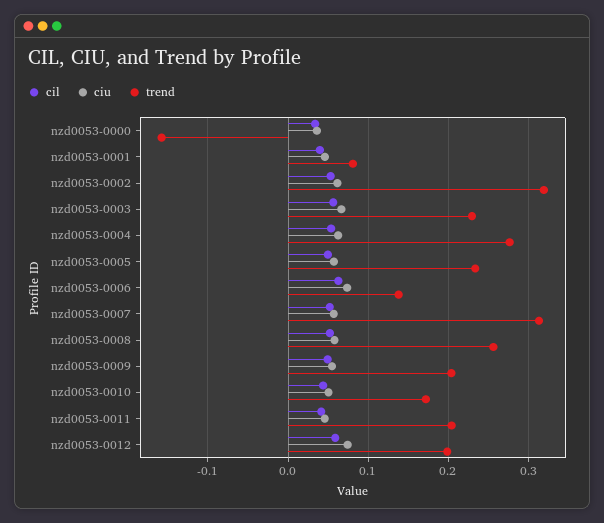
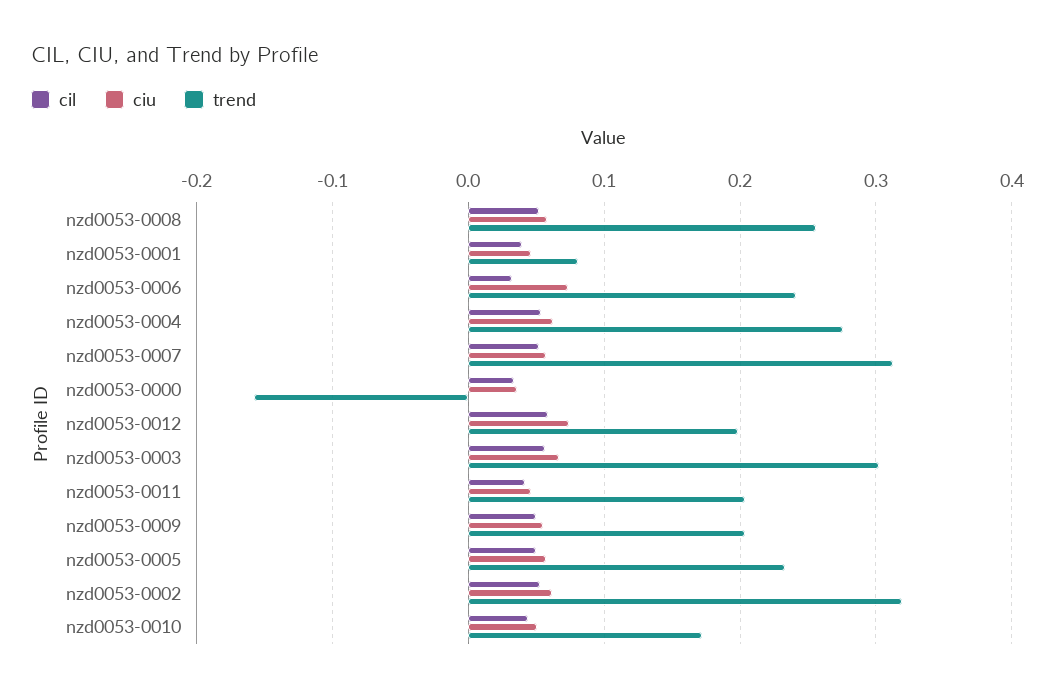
  {
    "cil": {
      "nzd0053-0000": 0.03,
      "nzd0053-0001": 0.04,
      "nzd0053-0002": 0.05,
      "nzd0053-0003": 0.06,
      "nzd0053-0004": 0.05,
      "nzd0053-0005": 0.05,
-     "nzd0053-0006": 0.06,
+     "nzd0053-0006": 0.03,
      "nzd0053-0007": 0.05,
      "nzd0053-0008": 0.05,
      "nzd0053-0009": 0.05,
      "nzd0053-0010": 0.04,
      "nzd0053-0011": 0.04,
      "nzd0053-0012": 0.06
    },
    "ciu": {
      "nzd0053-0000": 0.04,
      "nzd0053-0001": 0.05,
      "nzd0053-0002": 0.06,
      "nzd0053-0003": 0.07,
      "nzd0053-0004": 0.06,
      "nzd0053-0005": 0.06,
      "nzd0053-0006": 0.07,
      "nzd0053-0007": 0.06,
      "nzd0053-0008": 0.06,
      "nzd0053-0009": 0.05,
      "nzd0053-0010": 0.05,
      "nzd0053-0011": 0.05,
      "nzd0053-0012": 0.07
    },
    "trend": {
      "nzd0053-0000": -0.16,
      "nzd0053-0001": 0.08,
      "nzd0053-0002": 0.32,
-     "nzd0053-0003": 0.23,
+     "nzd0053-0003": 0.3,
      "nzd0053-0004": 0.28,
      "nzd0053-0005": 0.23,
-     "nzd0053-0006": 0.14,
+     "nzd0053-0006": 0.24,
      "nzd0053-0007": 0.31,
      "nzd0053-0008": 0.26,
      "nzd0053-0009": 0.2,
      "nzd0053-0010": 0.17,
      "nzd0053-0011": 0.2,
      "nzd0053-0012": 0.2
    }
  }

